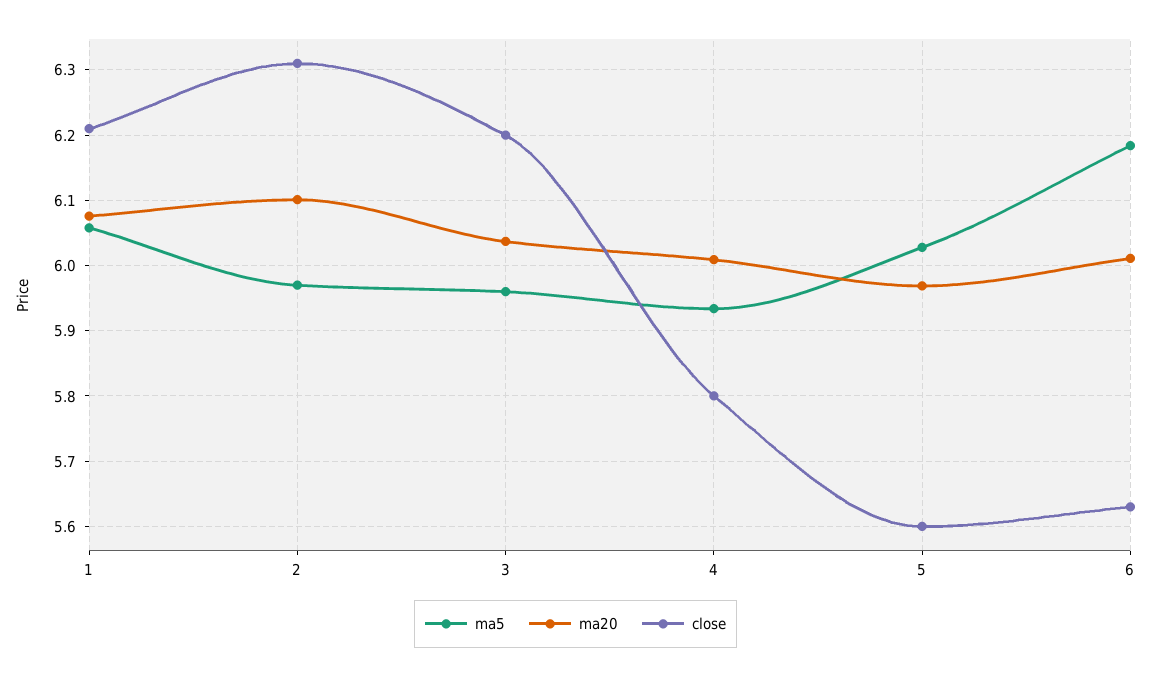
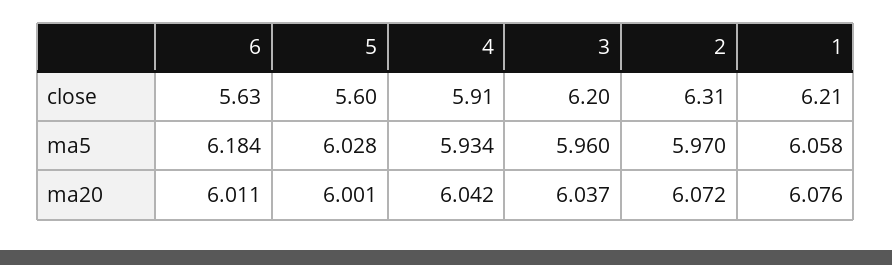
  {
    "ma5": {
      "1": 6.058,
      "2": 5.97,
      "3": 5.96,
      "4": 5.934,
      "5": 6.028,
      "6": 6.184
    },
    "ma20": {
      "1": 6.076,
-     "2": 6.1,
+     "2": 6.072,
      "3": 6.037,
-     "4": 6.01,
+     "4": 6.042,
-     "5": 5.97,
+     "5": 6.001,
      "6": 6.011
    },
    "close": {
      "1": 6.21,
      "2": 6.31,
      "3": 6.2,
-     "4": 5.8,
+     "4": 5.91,
      "5": 5.6,
      "6": 5.63
    }
  }

